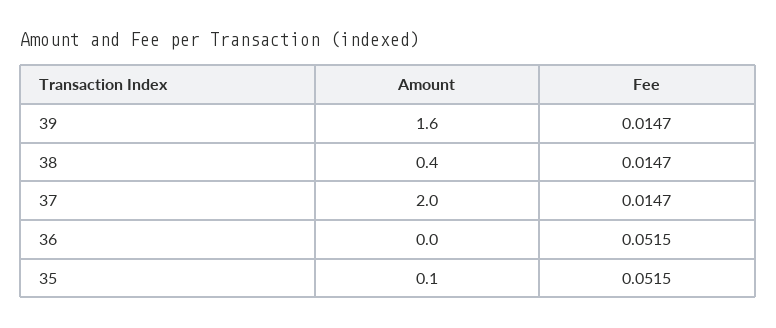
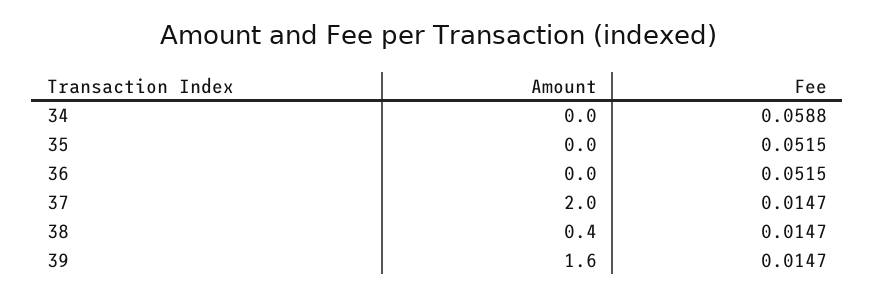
  {
    "Amount": {
      "39": 1.6,
      "38": 0.4,
      "37": 2,
      "36": 0,
-     "35": 0.1
+     "35": 0,
+     "34": 0
    },
    "Fee": {
      "39": 0.0147,
      "38": 0.0147,
      "37": 0.0147,
      "36": 0.0515,
-     "35": 0.0515
+     "35": 0.0515,
+     "34": 0.0588
    }
  }

